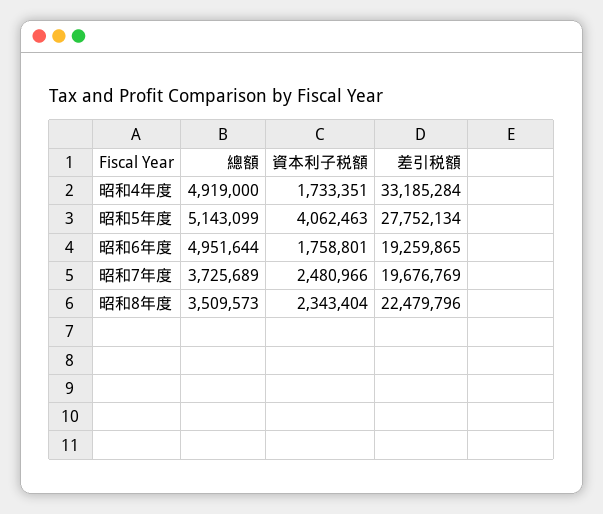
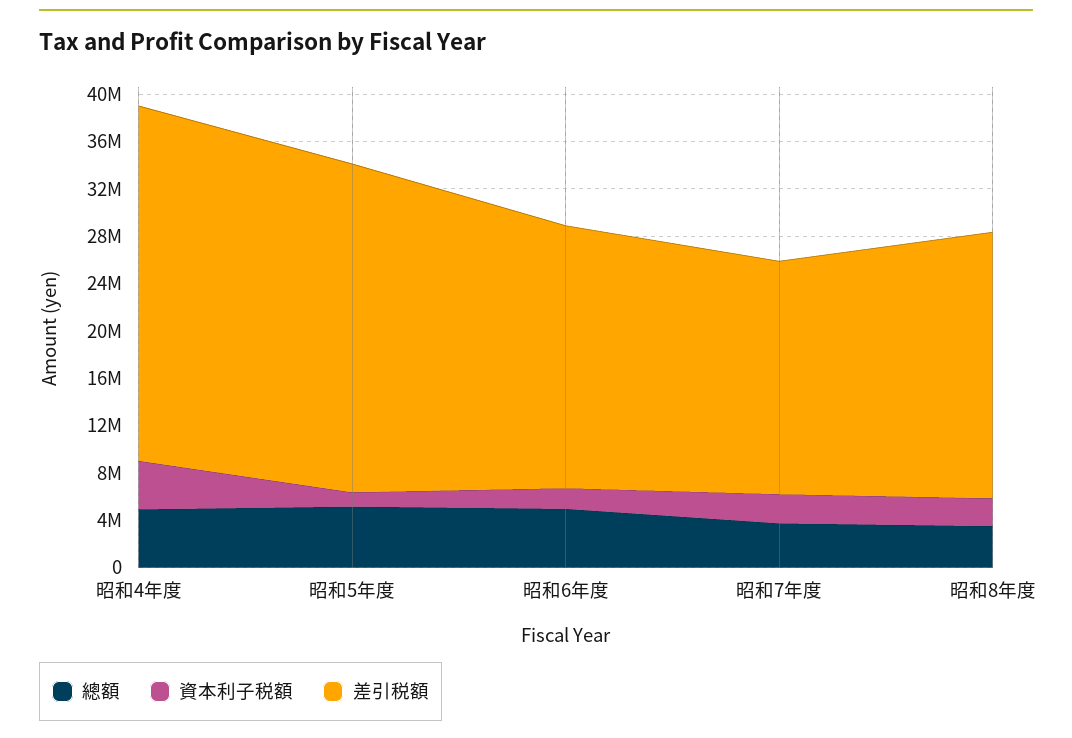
  {
    "總額": {
      "昭和4年度": 4919000,
      "昭和5年度": 5143099,
      "昭和6年度": 4951644,
      "昭和7年度": 3725689,
      "昭和8年度": 3509573
    },
    "資本利子税額": {
-     "昭和4年度": 1733351,
+     "昭和4年度": 4000000,
-     "昭和5年度": 4062463,
+     "昭和5年度": 1000000,
      "昭和6年度": 1758801,
      "昭和7年度": 2480966,
      "昭和8年度": 2343404
    },
    "差引税額": {
-     "昭和4年度": 33185284,
+     "昭和4年度": 30000000,
      "昭和5年度": 27752134,
-     "昭和6年度": 19259865,
+     "昭和6年度": 22000000,
      "昭和7年度": 19676769,
      "昭和8年度": 22479796
    }
  }

